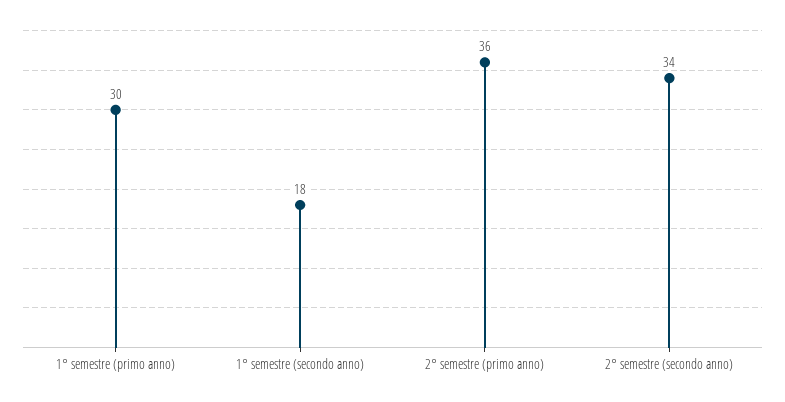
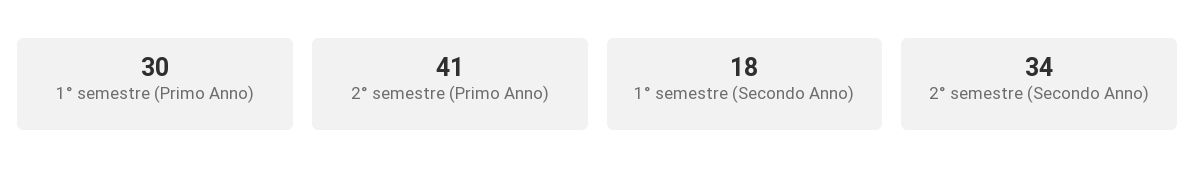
  {
    "1° semestre (primo anno)": 30,
    "1° semestre (secondo anno)": 18,
-   "2° semestre (primo anno)": 36,
+   "2° semestre (primo anno)": 41,
    "2° semestre (secondo anno)": 34
  }

